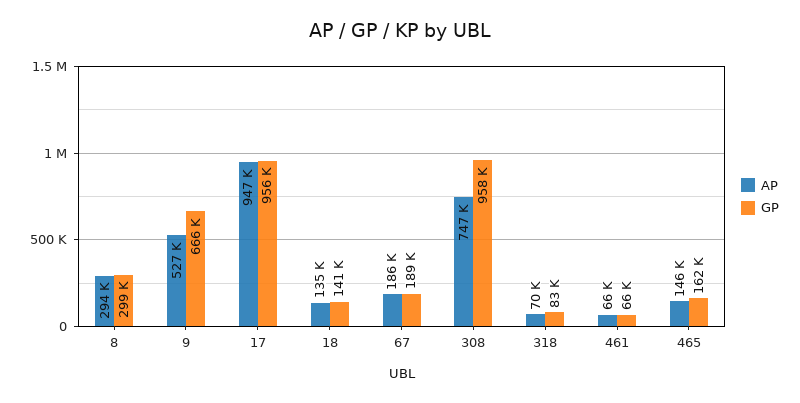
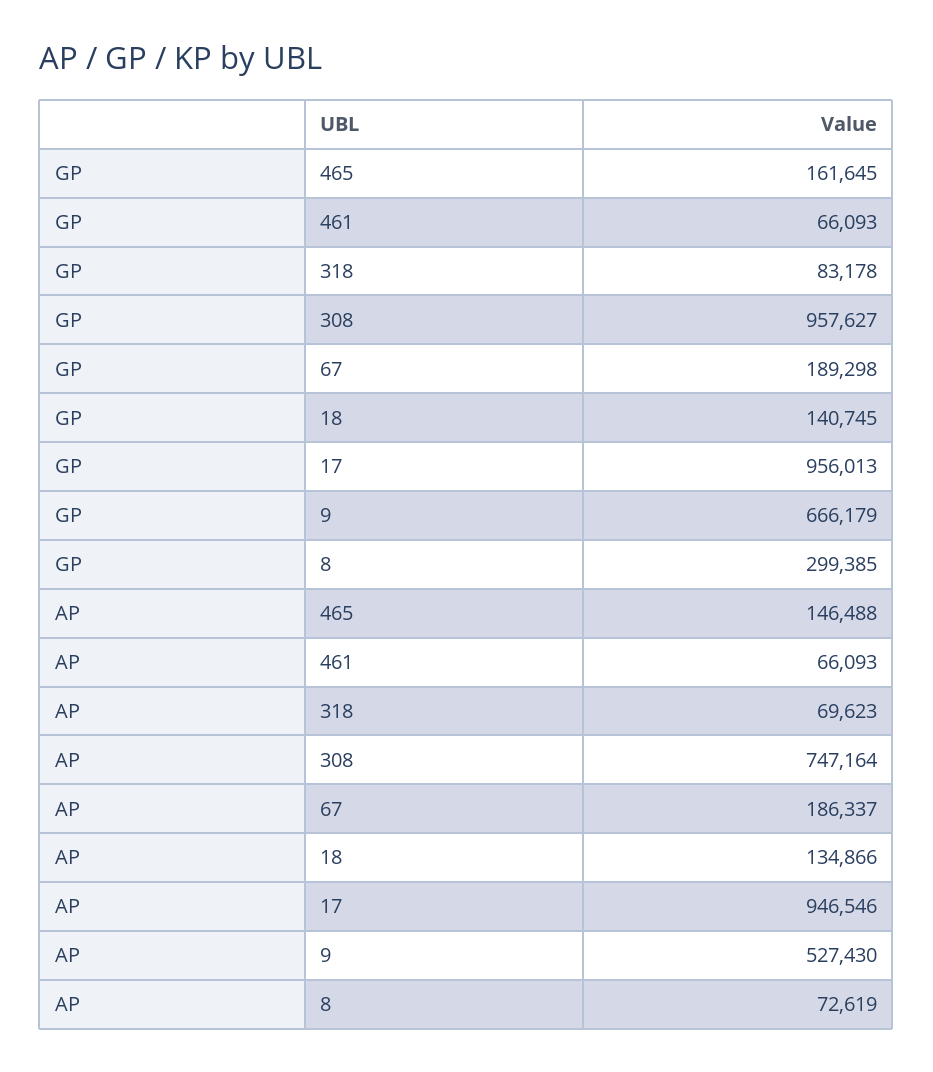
  {
    "AP": {
-     "8": 294000,
+     "8": 72619,
      "9": 527430,
      "17": 946546,
      "18": 134866,
      "67": 186337,
      "308": 747164,
      "318": 69623,
      "461": 66093,
      "465": 146488
    },
    "GP": {
      "8": 299385,
      "9": 666179,
      "17": 956013,
      "18": 140745,
      "67": 189298,
      "308": 957627,
      "318": 83178,
      "461": 66093,
      "465": 161645
    }
  }

